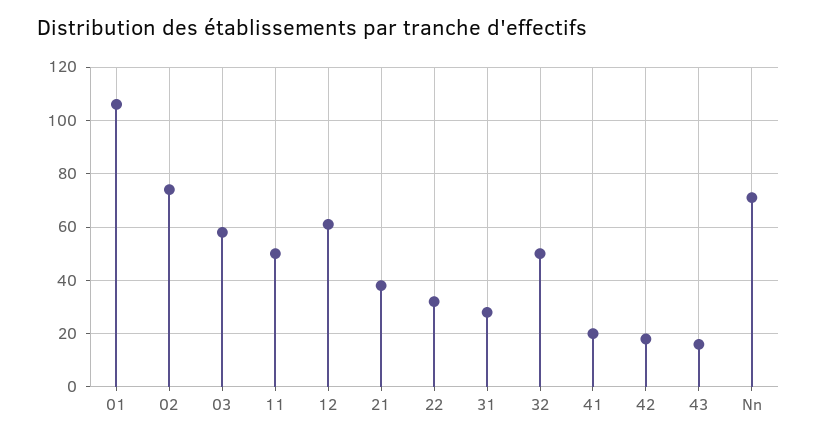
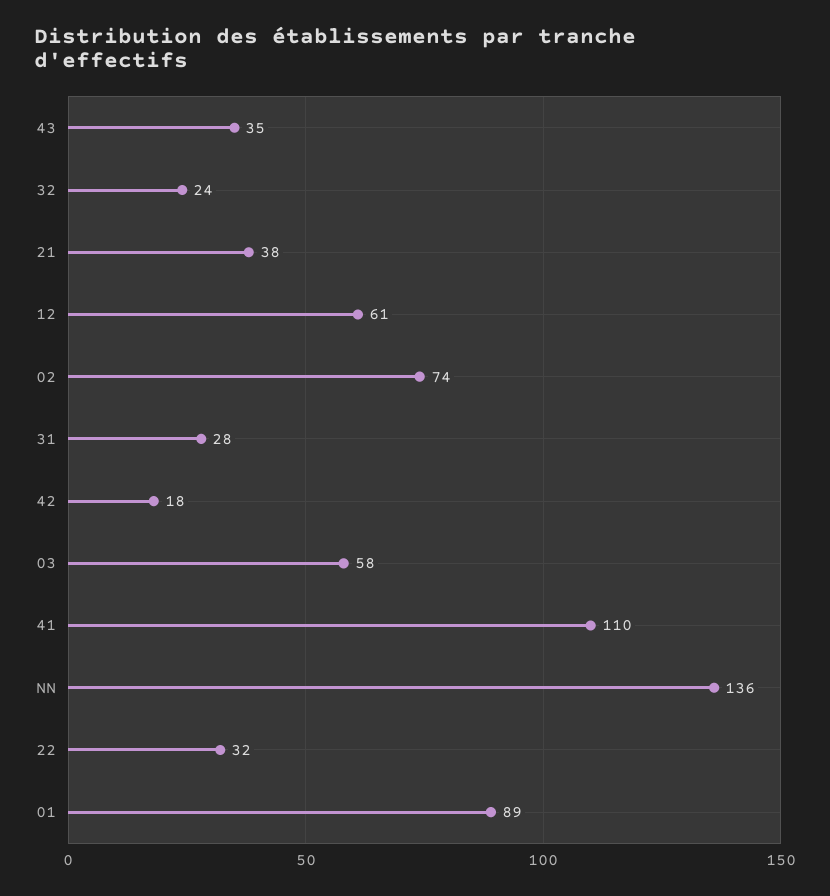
  {
-   "01": 105,
+   "01": 89,
    "02": 74,
    "03": 58,
-   "11": 50,
    "12": 61,
    "21": 38,
    "22": 32,
    "31": 28,
-   "32": 50,
+   "32": 24,
-   "41": 20,
+   "41": 110,
    "42": 18,
-   "43": 15,
+   "43": 35,
-   "Nn": 70
+   "Nn": 136
  }

